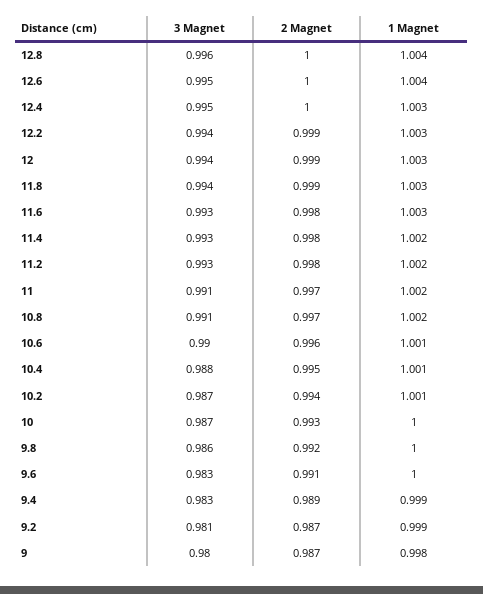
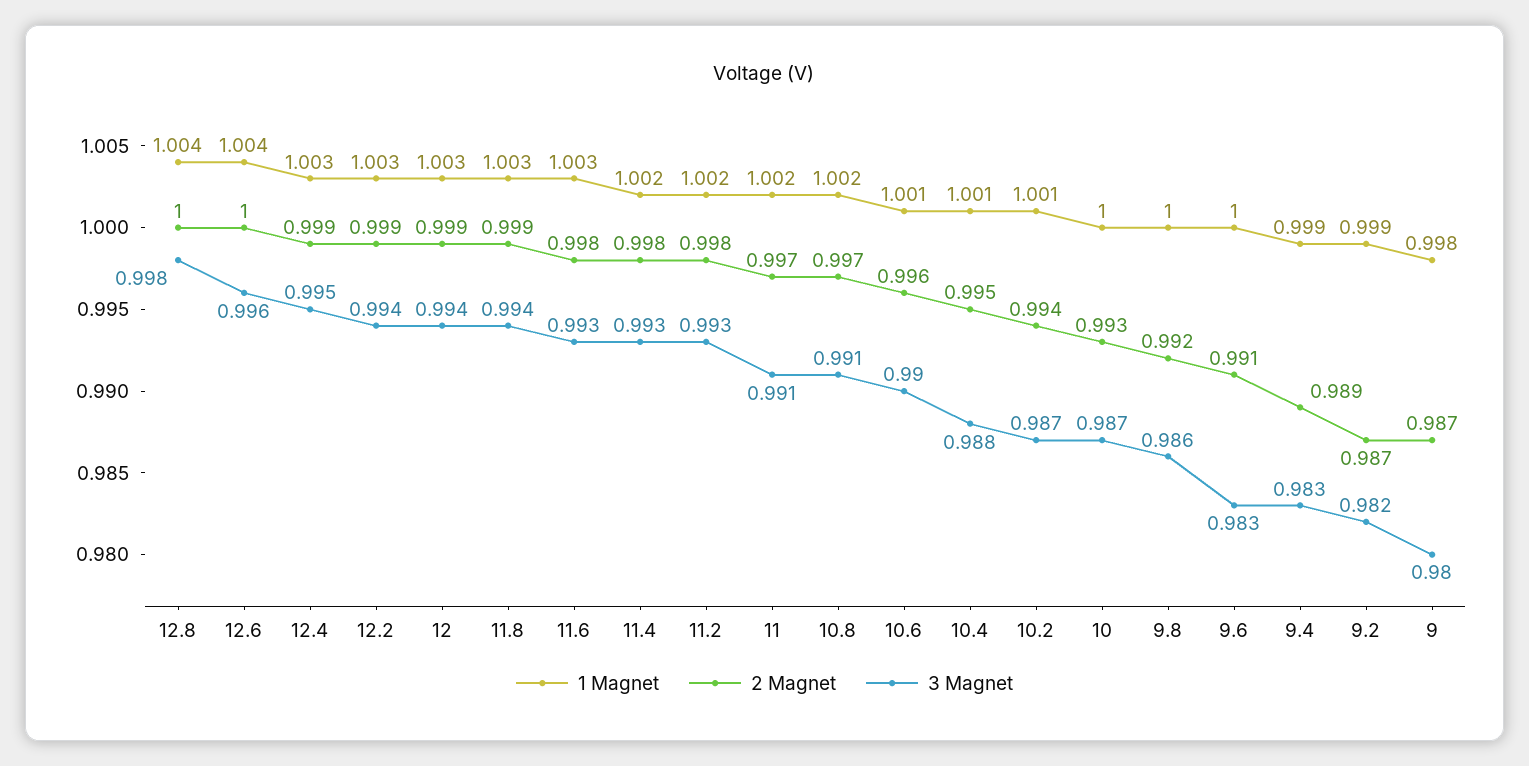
  {
    "3 Magnet": {
-     "12.8": 0.996,
+     "12.8": 0.998,
-     "12.6": 0.995,
+     "12.6": 0.996,
      "12.4": 0.995,
      "12.2": 0.994,
      "12": 0.994,
      "11.8": 0.994,
      "11.6": 0.993,
      "11.4": 0.993,
      "11.2": 0.993,
      "11": 0.991,
      "10.8": 0.991,
      "10.6": 0.99,
      "10.4": 0.988,
      "10.2": 0.987,
      "10": 0.987,
      "9.8": 0.986,
      "9.6": 0.983,
      "9.4": 0.983,
-     "9.2": 0.981,
+     "9.2": 0.982,
      "9": 0.98
    },
    "2 Magnet": {
      "12.8": 1,
      "12.6": 1,
-     "12.4": 1,
+     "12.4": 0.999,
      "12.2": 0.999,
      "12": 0.999,
      "11.8": 0.999,
      "11.6": 0.998,
      "11.4": 0.998,
      "11.2": 0.998,
      "11": 0.997,
      "10.8": 0.997,
      "10.6": 0.996,
      "10.4": 0.995,
      "10.2": 0.994,
      "10": 0.993,
      "9.8": 0.992,
      "9.6": 0.991,
      "9.4": 0.989,
      "9.2": 0.987,
      "9": 0.987
    },
    "1 Magnet": {
      "12.8": 1.004,
      "12.6": 1.004,
      "12.4": 1.003,
      "12.2": 1.003,
      "12": 1.003,
      "11.8": 1.003,
      "11.6": 1.003,
      "11.4": 1.002,
      "11.2": 1.002,
      "11": 1.002,
      "10.8": 1.002,
      "10.6": 1.001,
      "10.4": 1.001,
      "10.2": 1.001,
      "10": 1,
      "9.8": 1,
      "9.6": 1,
      "9.4": 0.999,
      "9.2": 0.999,
      "9": 0.998
    }
  }

